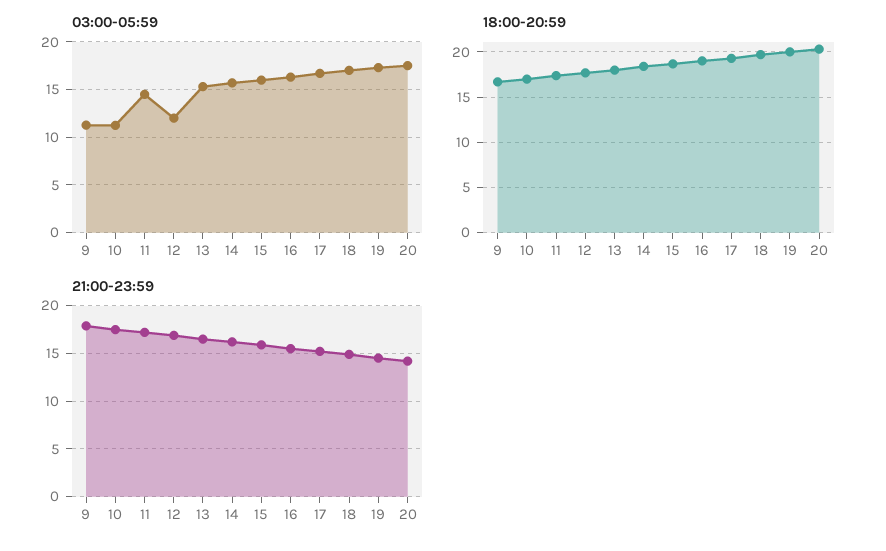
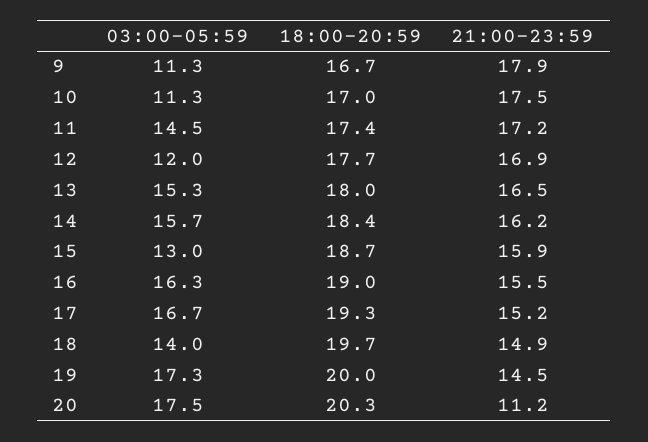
  {
    "03:00-05:59": {
      "9": 11.3,
      "10": 11.3,
      "11": 14.5,
      "12": 12,
      "13": 15.3,
      "14": 15.7,
-     "15": 16,
+     "15": 13,
      "16": 16.3,
      "17": 16.7,
-     "18": 17,
+     "18": 14,
      "19": 17.3,
      "20": 17.5
    },
    "18:00-20:59": {
      "9": 16.7,
      "10": 17,
      "11": 17.4,
      "12": 17.7,
      "13": 18,
      "14": 18.4,
      "15": 18.7,
      "16": 19,
      "17": 19.3,
      "18": 19.7,
      "19": 20,
      "20": 20.3
    },
    "21:00-23:59": {
      "9": 17.9,
      "10": 17.5,
      "11": 17.2,
      "12": 16.9,
      "13": 16.5,
      "14": 16.2,
      "15": 15.9,
      "16": 15.5,
      "17": 15.2,
      "18": 14.9,
      "19": 14.5,
-     "20": 14
+     "20": 11.2
    }
  }

